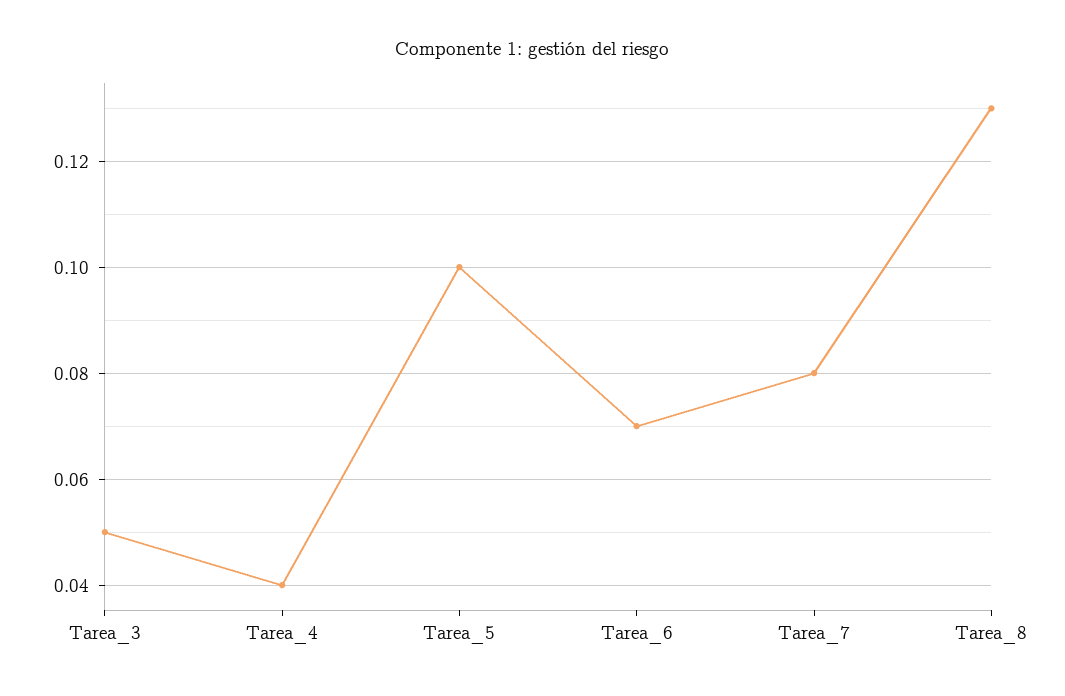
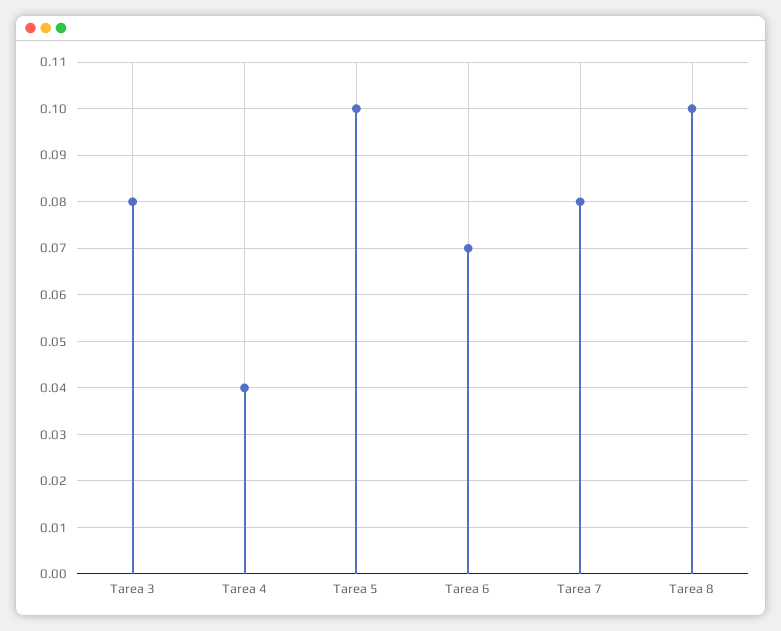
  {
-   "Tarea_3": 0.05,
+   "Tarea_3": 0.08,
    "Tarea_4": 0.04,
    "Tarea_5": 0.1,
    "Tarea_6": 0.07,
    "Tarea_7": 0.08,
-   "Tarea_8": 0.13
+   "Tarea_8": 0.1
  }

